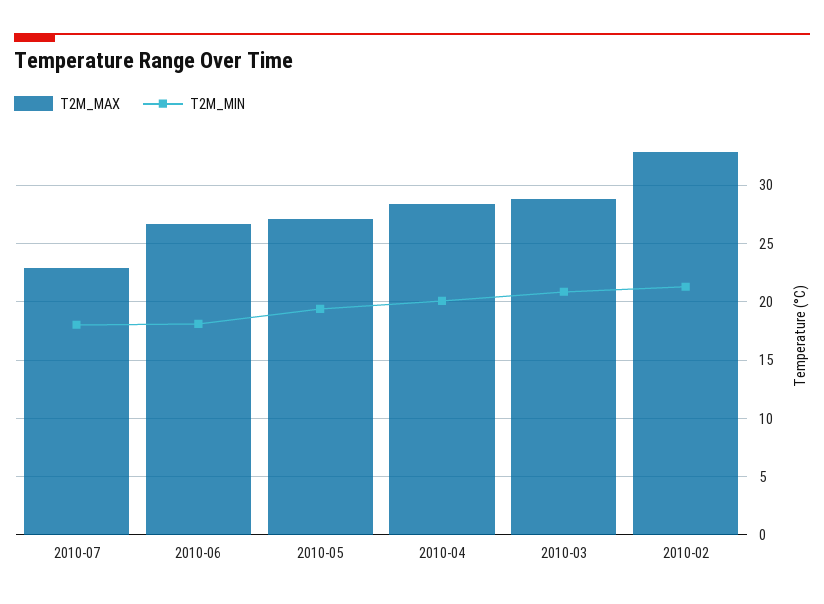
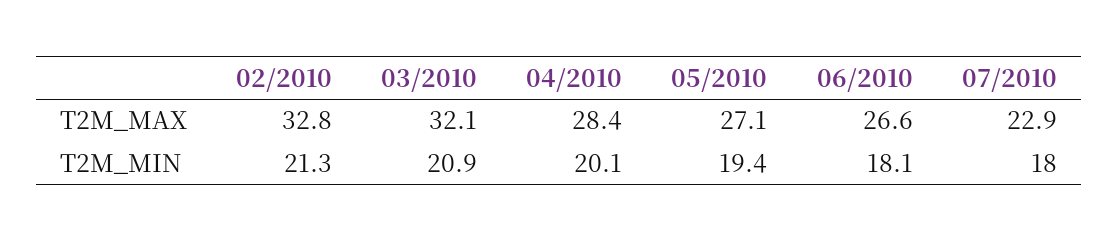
  {
    "T2M_MAX": {
      "2010-07": 22.9,
      "2010-06": 26.6,
      "2010-05": 27.1,
      "2010-04": 28.4,
-     "2010-03": 29,
+     "2010-03": 32.1,
      "2010-02": 32.8
    },
    "T2M_MIN": {
      "2010-07": 18,
      "2010-06": 18.1,
      "2010-05": 19.4,
      "2010-04": 20.1,
      "2010-03": 20.9,
      "2010-02": 21.3
    }
  }

